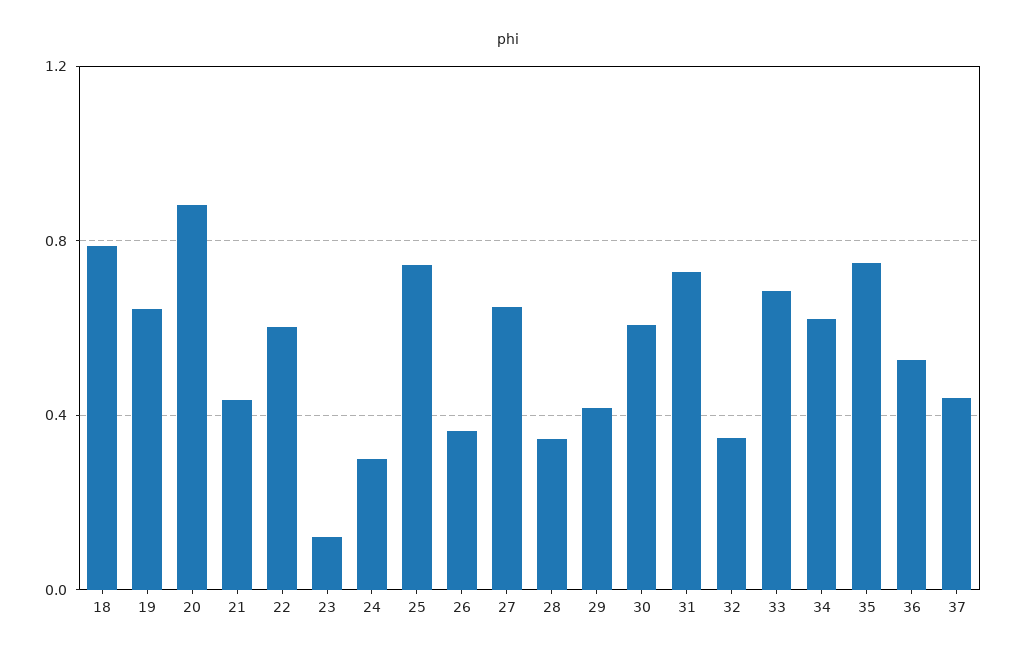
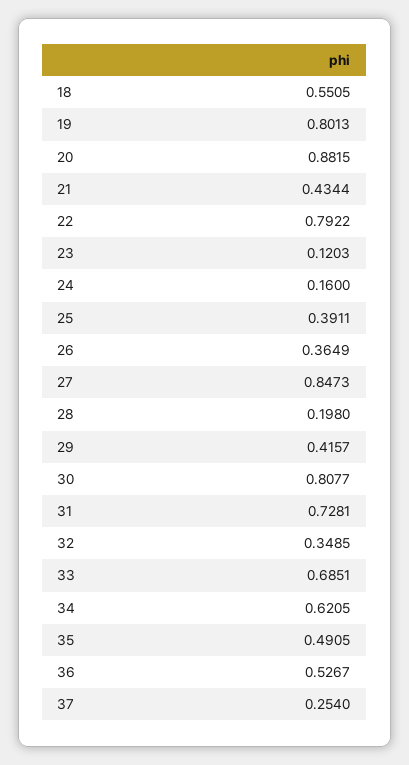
  {
-   "18": 0.8,
+   "18": 0.5505,
-   "19": 0.65,
+   "19": 0.8013,
    "20": 0.8815,
    "21": 0.4344,
-   "22": 0.6,
+   "22": 0.7922,
    "23": 0.1203,
-   "24": 0.3,
+   "24": 0.16,
-   "25": 0.75,
+   "25": 0.3911,
    "26": 0.3649,
-   "27": 0.65,
+   "27": 0.8473,
-   "28": 0.35,
+   "28": 0.198,
    "29": 0.4157,
-   "30": 0.6,
+   "30": 0.8077,
    "31": 0.7281,
    "32": 0.3485,
    "33": 0.6851,
    "34": 0.6205,
-   "35": 0.75,
+   "35": 0.4905,
    "36": 0.5267,
-   "37": 0.45
+   "37": 0.254
  }

